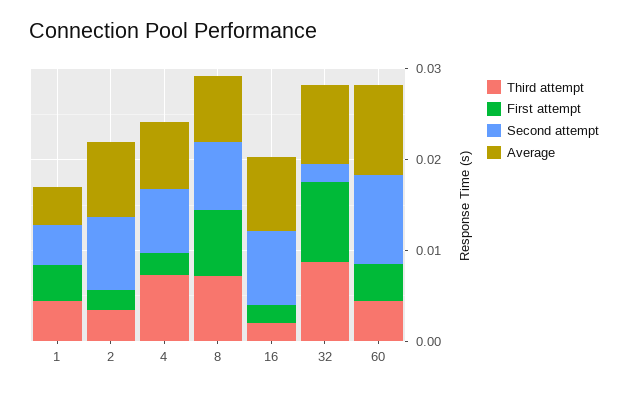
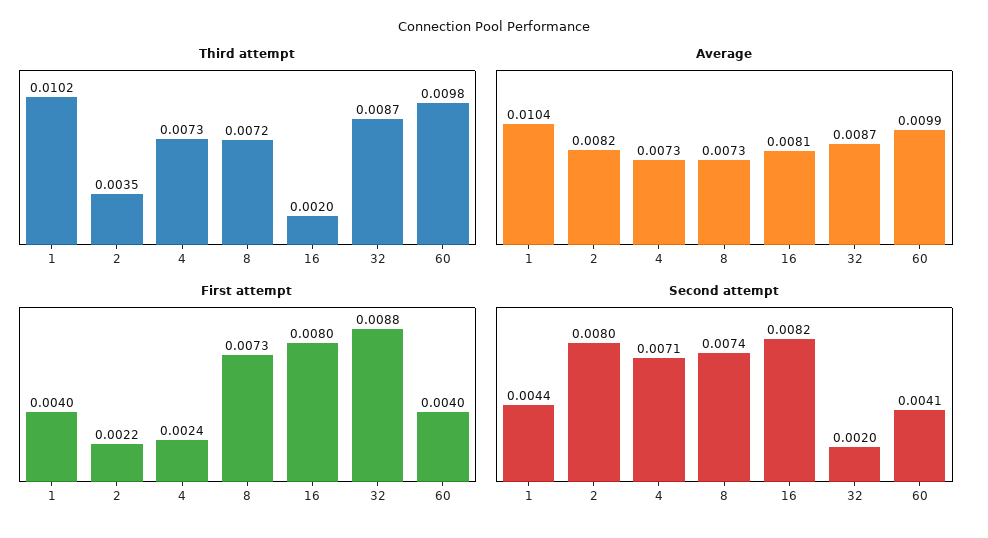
  {
    "Third attempt": {
-     "1": 0.004,
+     "1": 0.0102,
      "2": 0.0035,
      "4": 0.0073,
      "8": 0.0072,
      "16": 0.002,
      "32": 0.0087,
-     "60": 0.004
+     "60": 0.0098
    },
    "First attempt": {
      "1": 0.004,
      "2": 0.0022,
      "4": 0.0024,
      "8": 0.0073,
-     "16": 0.002,
+     "16": 0.008,
      "32": 0.0088,
      "60": 0.004
    },
    "Second attempt": {
      "1": 0.0044,
      "2": 0.008,
      "4": 0.0071,
      "8": 0.0074,
      "16": 0.0082,
      "32": 0.002,
-     "60": 0.01
+     "60": 0.0041
    },
    "Average": {
-     "1": 0.004,
+     "1": 0.0104,
      "2": 0.0082,
      "4": 0.0073,
      "8": 0.0073,
      "16": 0.0081,
      "32": 0.0087,
      "60": 0.0099
    }
  }

